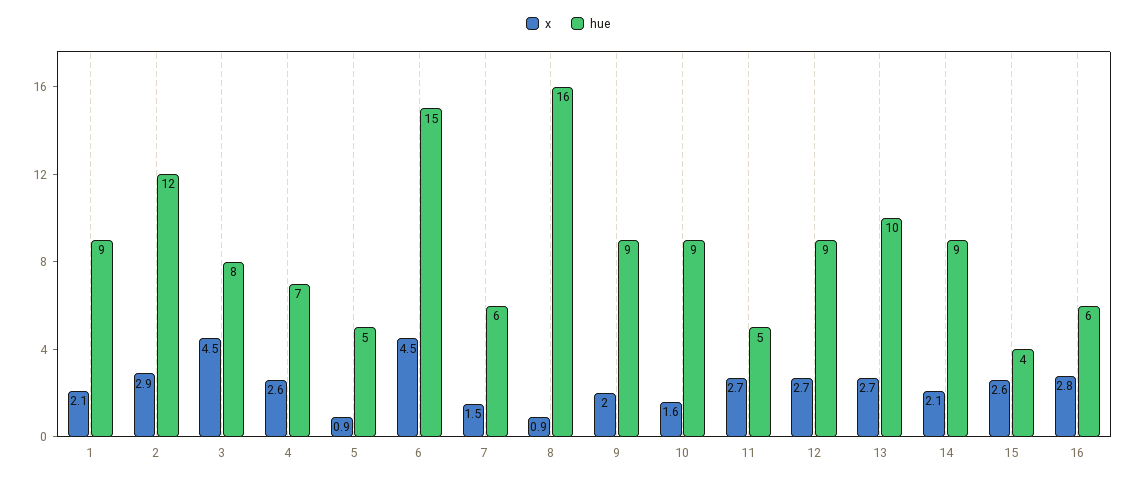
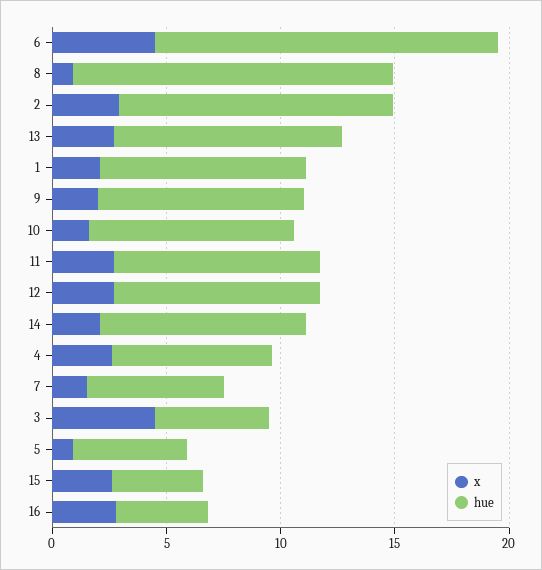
  {
    "x": {
      "1": 2.1,
      "2": 2.9,
      "3": 4.5,
      "4": 2.6,
      "5": 0.9,
      "6": 4.5,
      "7": 1.5,
      "8": 0.9,
      "9": 2,
      "10": 1.6,
      "11": 2.7,
      "12": 2.7,
      "13": 2.7,
      "14": 2.1,
      "15": 2.6,
      "16": 2.8
    },
    "hue": {
      "1": 9,
      "2": 12,
-     "3": 8,
+     "3": 5,
      "4": 7,
      "5": 5,
      "6": 15,
      "7": 6,
-     "8": 16,
+     "8": 14,
      "9": 9,
      "10": 9,
-     "11": 5,
+     "11": 9,
      "12": 9,
      "13": 10,
      "14": 9,
      "15": 4,
-     "16": 6
+     "16": 4
    }
  }

